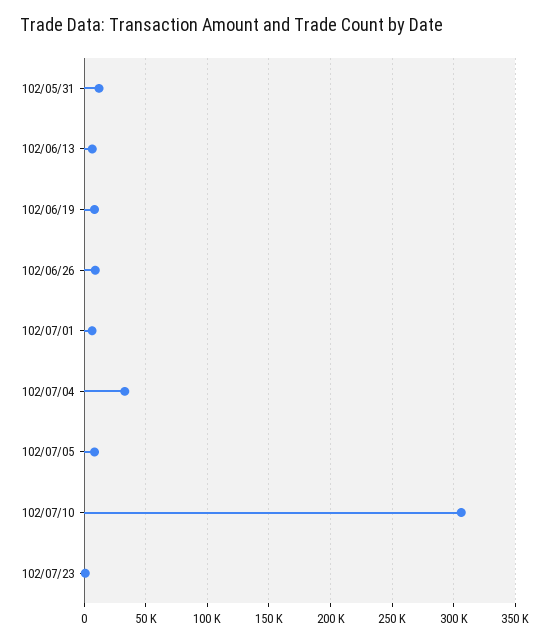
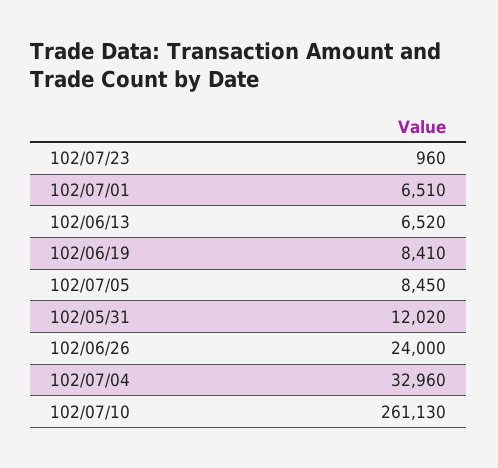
  {
    "102/05/31": 12020,
    "102/06/13": 6520,
    "102/06/19": 8410,
-   "102/06/26": 10000,
+   "102/06/26": 24000,
    "102/07/01": 6510,
    "102/07/04": 32960,
    "102/07/05": 8450,
-   "102/07/10": 305000,
+   "102/07/10": 261130,
    "102/07/23": 960
  }

